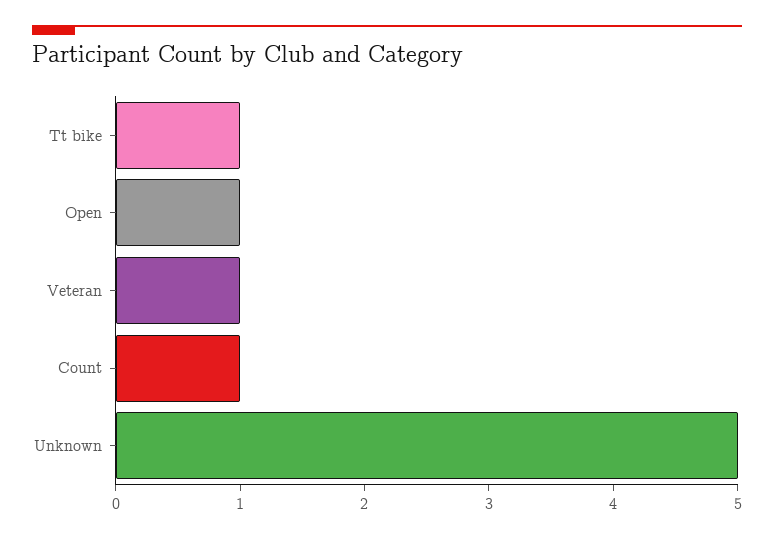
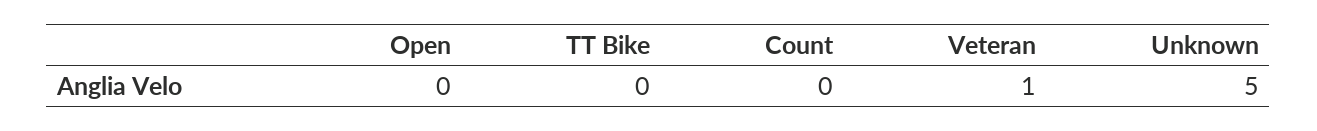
  {
-   "Tt bike": 1,
+   "Tt bike": 0,
-   "Open": 1,
+   "Open": 0,
    "Veteran": 1,
-   "Count": 1,
+   "Count": 0,
    "Unknown": 5
  }

